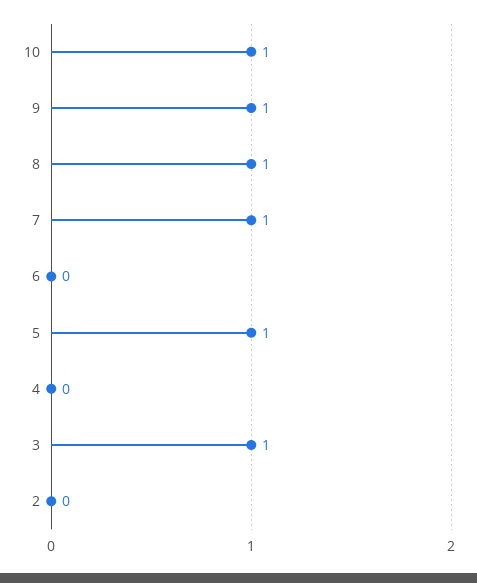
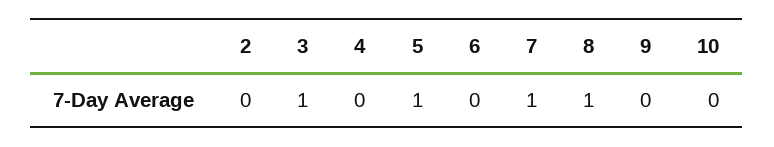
  {
-   "10": 1,
+   "10": 0,
-   "9": 1,
+   "9": 0,
    "8": 1,
    "7": 1,
    "6": 0,
    "5": 1,
    "4": 0,
    "3": 1,
    "2": 0
  }

